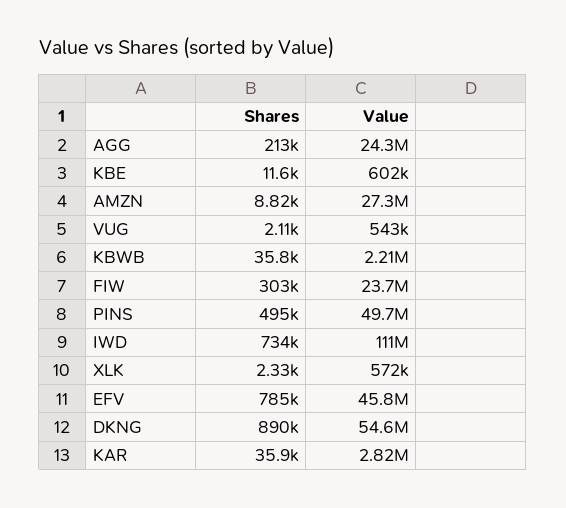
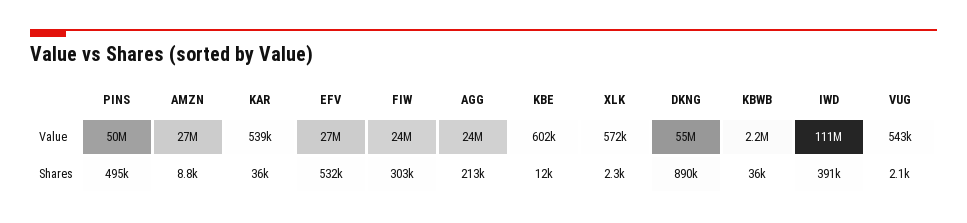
  {
    "Shares": {
      "AGG": 213000,
      "KBE": 11600,
      "AMZN": 8820,
      "VUG": 2110,
      "KBWB": 35800,
      "FIW": 303000,
      "PINS": 495000,
-     "IWD": 734000,
+     "IWD": 391000,
      "XLK": 2330,
-     "EFV": 785000,
+     "EFV": 532000,
      "DKNG": 890000,
      "KAR": 35900
    },
    "Value": {
      "AGG": 24300000,
      "KBE": 602000,
      "AMZN": 27300000,
      "VUG": 543000,
      "KBWB": 2210000,
      "FIW": 23700000,
      "PINS": 49700000,
      "IWD": 111000000,
      "XLK": 572000,
-     "EFV": 45800000,
+     "EFV": 27000000,
      "DKNG": 54600000,
-     "KAR": 2820000
+     "KAR": 539000
    }
  }

